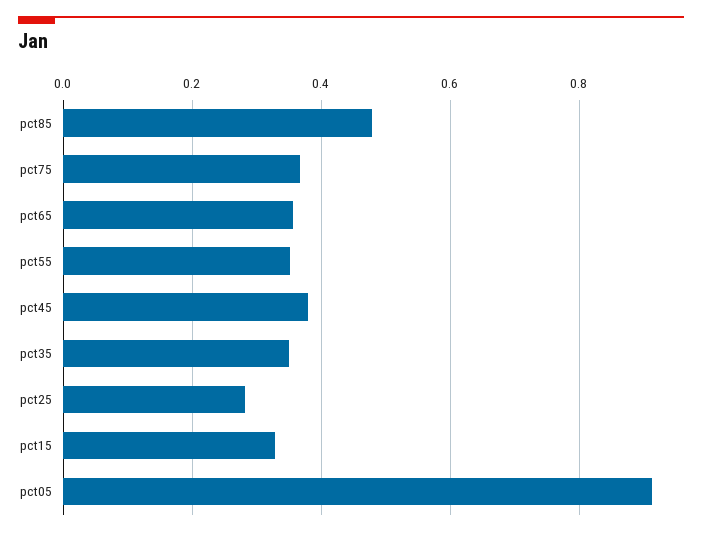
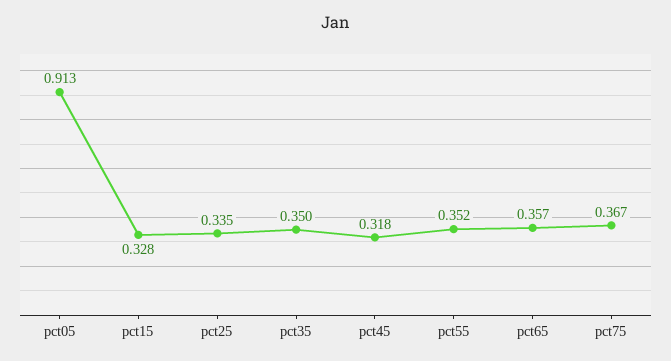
  {
-   "pct85": 0.48,
    "pct75": 0.367,
    "pct65": 0.357,
    "pct55": 0.352,
-   "pct45": 0.38,
+   "pct45": 0.318,
    "pct35": 0.35,
-   "pct25": 0.28,
+   "pct25": 0.335,
    "pct15": 0.328,
    "pct05": 0.913
  }

